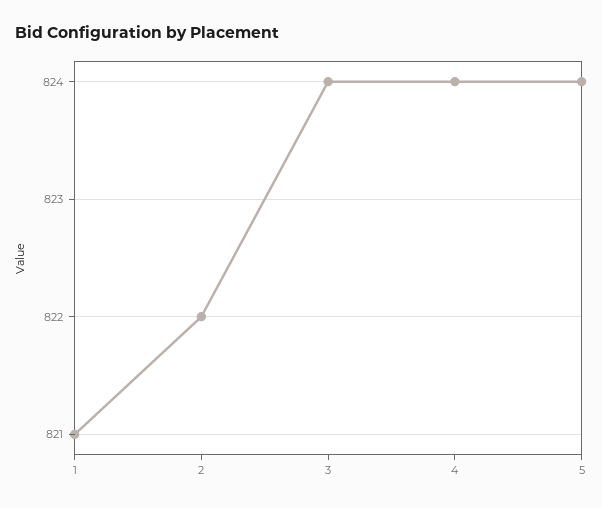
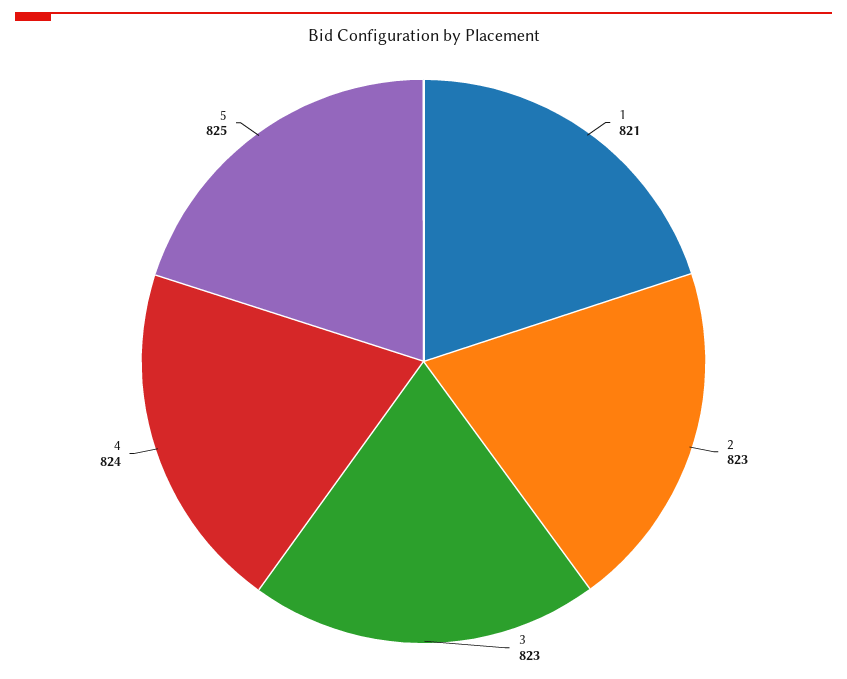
  {
    "1": 821,
-   "2": 822,
+   "2": 823,
-   "3": 824,
+   "3": 823,
    "4": 824,
-   "5": 824
+   "5": 825
  }

